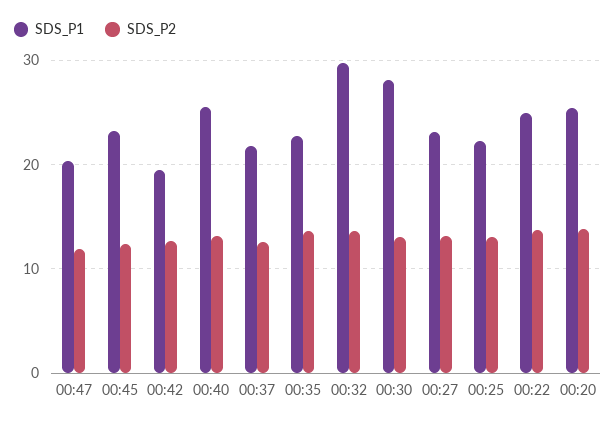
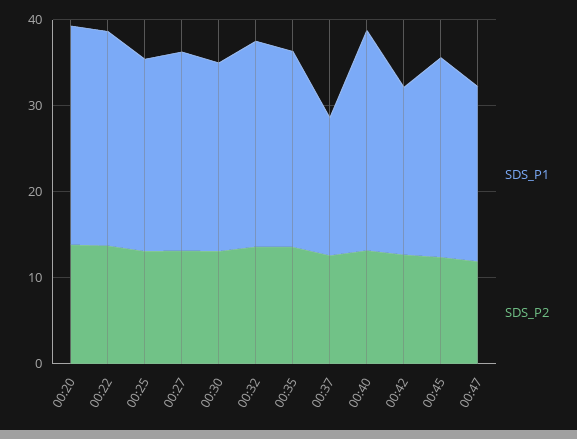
  {
    "SDS_P1": {
      "00:47": 20,
      "00:45": 23,
      "00:42": 19,
      "00:40": 26,
-     "00:37": 22,
+     "00:37": 16,
      "00:35": 23,
-     "00:32": 30,
+     "00:32": 24,
-     "00:30": 28,
+     "00:30": 22,
      "00:27": 23,
      "00:25": 22,
      "00:22": 25,
      "00:20": 25
    },
    "SDS_P2": {
      "00:47": 12,
      "00:45": 12,
      "00:42": 13,
      "00:40": 13,
      "00:37": 13,
      "00:35": 14,
      "00:32": 14,
      "00:30": 13,
      "00:27": 13,
      "00:25": 13,
      "00:22": 14,
      "00:20": 14
    }
  }

